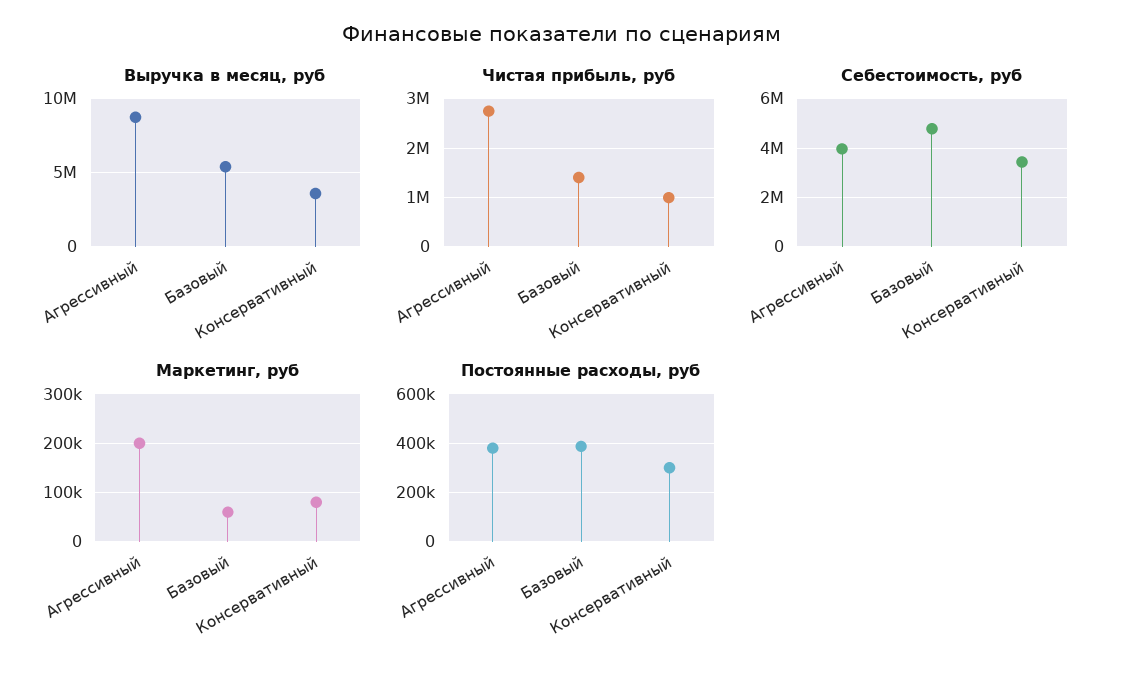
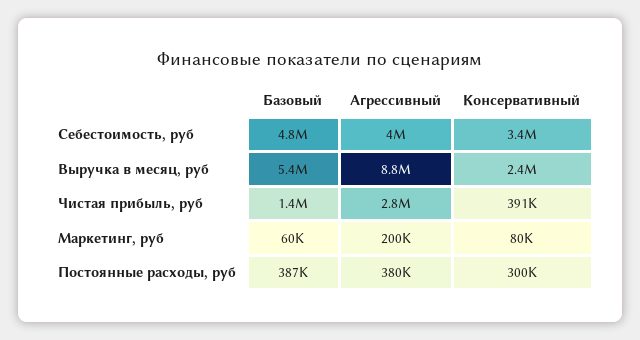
  {
    "Выручка в месяц, руб": {
      "Агрессивный": 8800000,
      "Базовый": 5400000,
-     "Консервативный": 3500000
+     "Консервативный": 2400000
    },
    "Чистая прибыль, руб": {
      "Агрессивный": 2800000,
      "Базовый": 1400000,
-     "Консервативный": 1000000
+     "Консервативный": 391000
    },
    "Себестоимость, руб": {
      "Агрессивный": 4000000,
      "Базовый": 4800000,
      "Консервативный": 3400000
    },
    "Маркетинг, руб": {
      "Агрессивный": 200000,
      "Базовый": 60000,
      "Консервативный": 80000
    },
    "Постоянные расходы, руб": {
      "Агрессивный": 380000,
      "Базовый": 387000,
      "Консервативный": 300000
    }
  }

